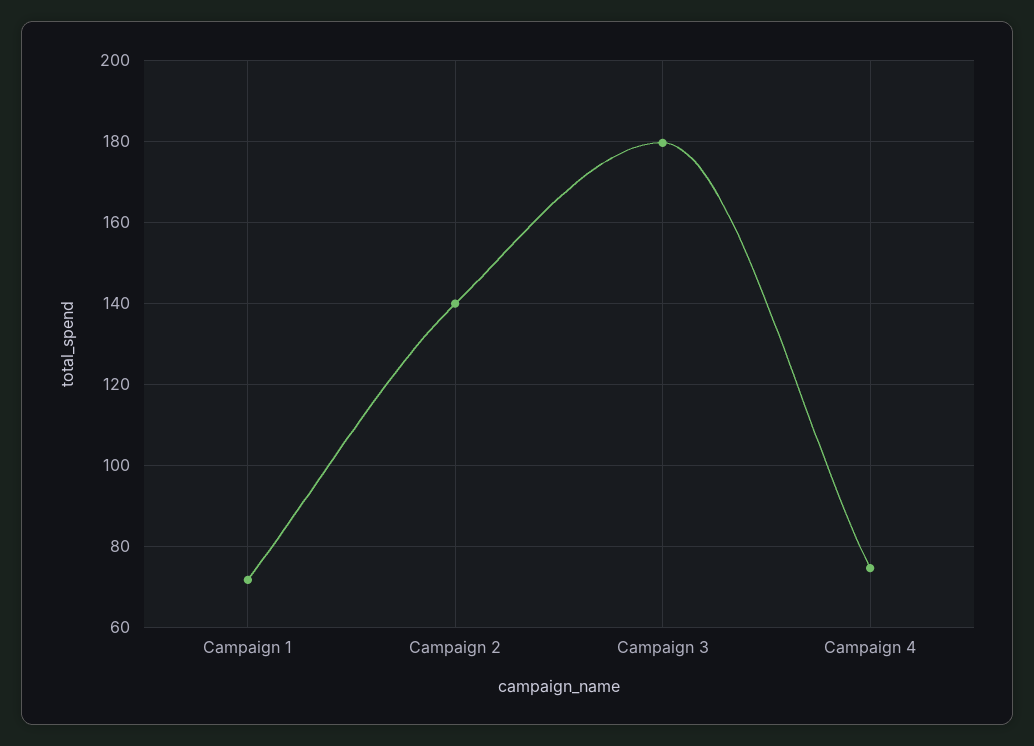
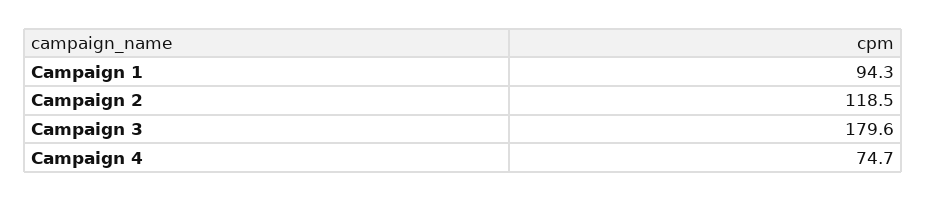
  {
-   "Campaign 1": 72,
+   "Campaign 1": 94.3,
-   "Campaign 2": 140,
+   "Campaign 2": 118.5,
    "Campaign 3": 179.6,
    "Campaign 4": 74.7
  }

